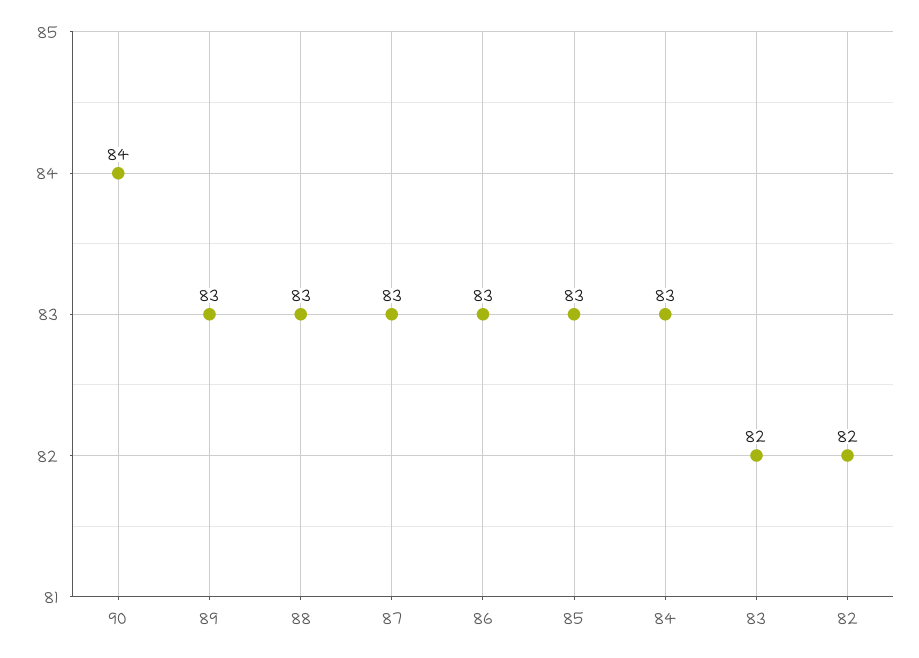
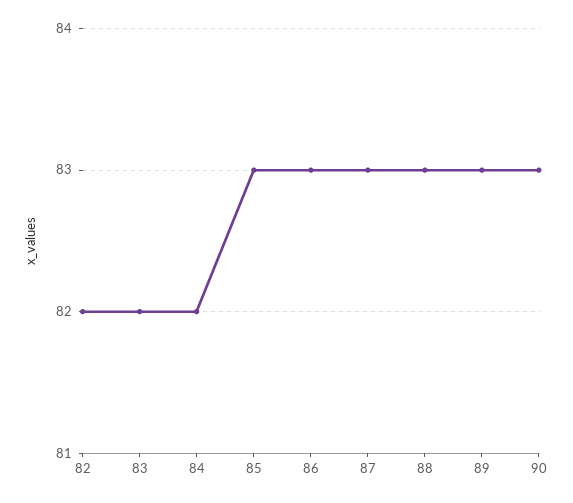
  {
-   "90": 84,
+   "90": 83,
    "89": 83,
    "88": 83,
    "87": 83,
    "86": 83,
    "85": 83,
-   "84": 83,
+   "84": 82,
    "83": 82,
    "82": 82
  }

